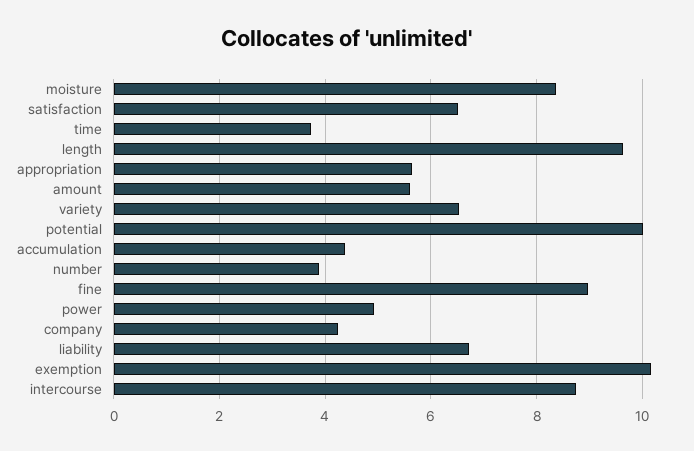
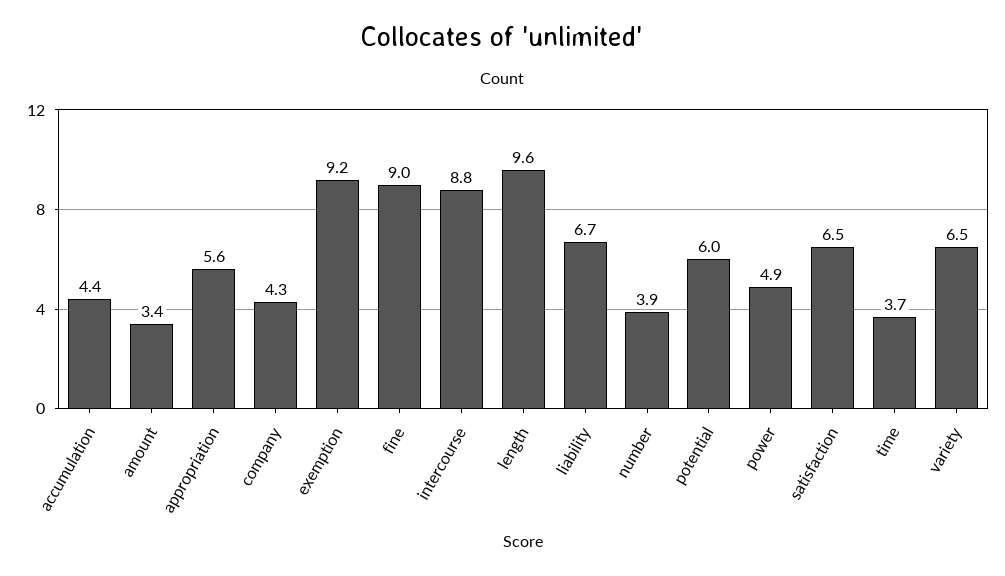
  {
-   "moisture": 8.4,
    "satisfaction": 6.5,
    "time": 3.7,
    "length": 9.6,
    "appropriation": 5.6,
-   "amount": 5.6,
+   "amount": 3.4,
    "variety": 6.5,
-   "potential": 10,
+   "potential": 6,
    "accumulation": 4.4,
    "number": 3.9,
    "fine": 9,
    "power": 4.9,
    "company": 4.3,
    "liability": 6.7,
-   "exemption": 10.2,
+   "exemption": 9.2,
    "intercourse": 8.8
  }

